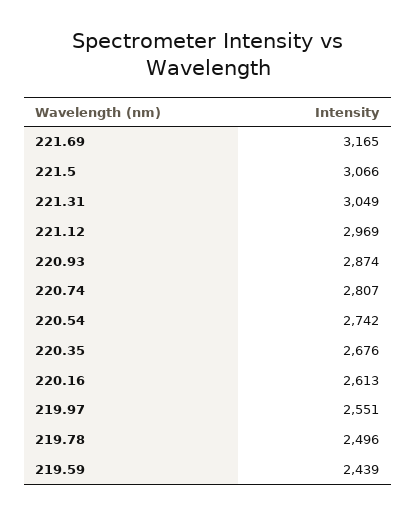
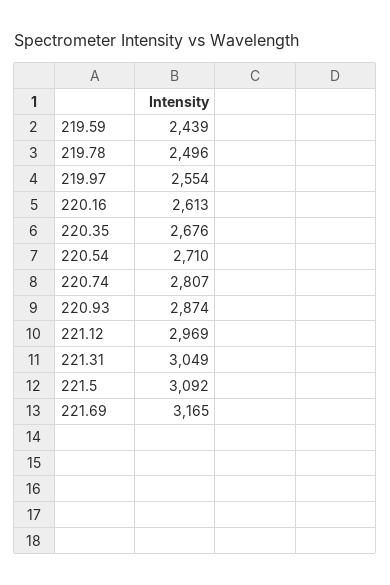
  {
    "221.69": 3165,
-   "221.5": 3066,
+   "221.5": 3092,
    "221.31": 3049,
    "221.12": 2969,
    "220.93": 2874,
    "220.74": 2807,
-   "220.54": 2742,
+   "220.54": 2710,
    "220.35": 2676,
    "220.16": 2613,
-   "219.97": 2551,
+   "219.97": 2554,
    "219.78": 2496,
    "219.59": 2439
  }

